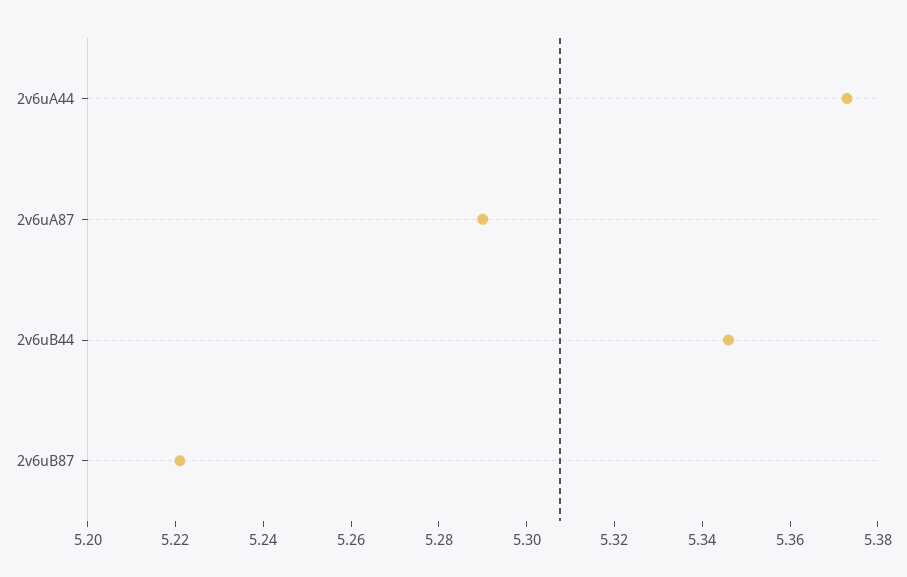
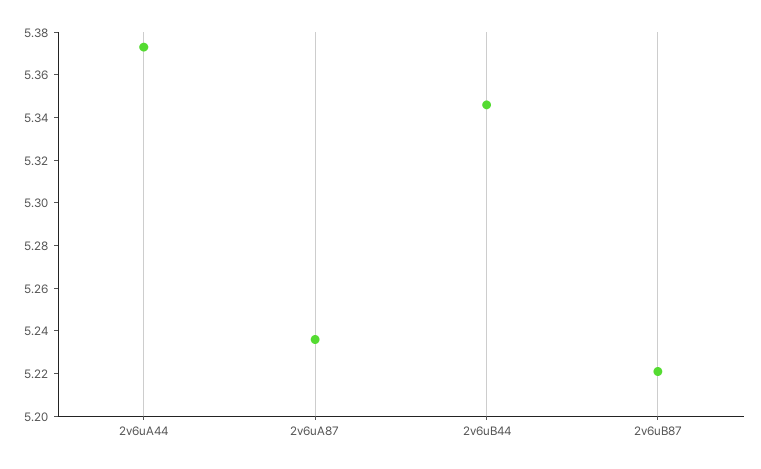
  {
    "2v6uA44": 5.375,
-   "2v6uA87": 5.29,
+   "2v6uA87": 5.235,
    "2v6uB44": 5.345,
    "2v6uB87": 5.22
  }

